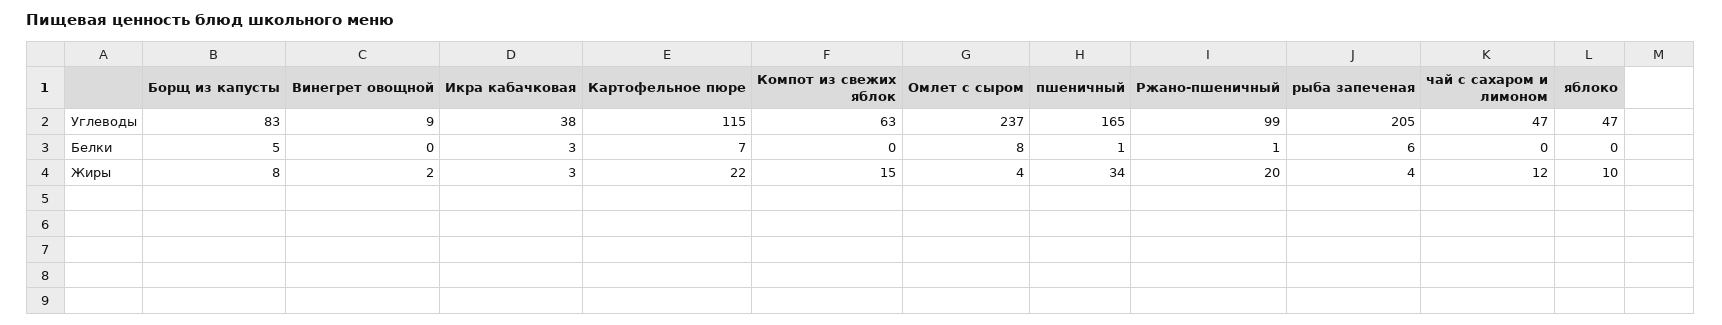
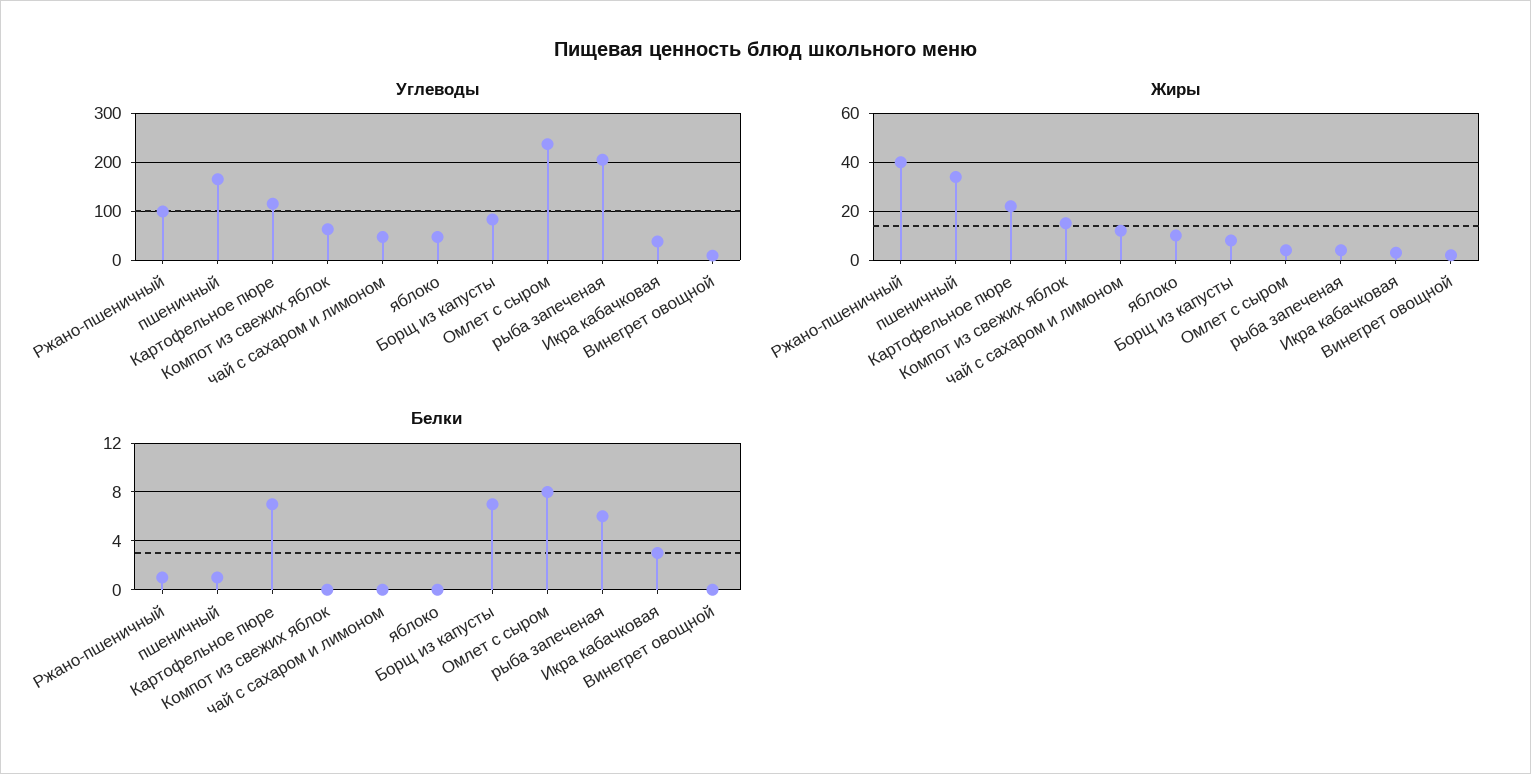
  {
    "Углеводы": {
      "Борщ из капусты": 83,
      "Винегрет овощной": 9,
      "Икра кабачковая": 38,
      "Картофельное пюре": 115,
      "Компот из свежих яблок": 63,
      "Омлет с сыром": 237,
      "пшеничный": 165,
      "Ржано-пшеничный": 99,
      "рыба запеченая": 205,
      "чай с сахаром и лимоном": 47,
      "яблоко": 47
    },
    "Белки": {
-     "Борщ из капусты": 5,
+     "Борщ из капусты": 7,
      "Винегрет овощной": 0,
      "Икра кабачковая": 3,
      "Картофельное пюре": 7,
      "Компот из свежих яблок": 0,
      "Омлет с сыром": 8,
      "пшеничный": 1,
      "Ржано-пшеничный": 1,
      "рыба запеченая": 6,
      "чай с сахаром и лимоном": 0,
      "яблоко": 0
    },
    "Жиры": {
      "Борщ из капусты": 8,
      "Винегрет овощной": 2,
      "Икра кабачковая": 3,
      "Картофельное пюре": 22,
      "Компот из свежих яблок": 15,
      "Омлет с сыром": 4,
      "пшеничный": 34,
-     "Ржано-пшеничный": 20,
+     "Ржано-пшеничный": 40,
      "рыба запеченая": 4,
      "чай с сахаром и лимоном": 12,
      "яблоко": 10
    }
  }

